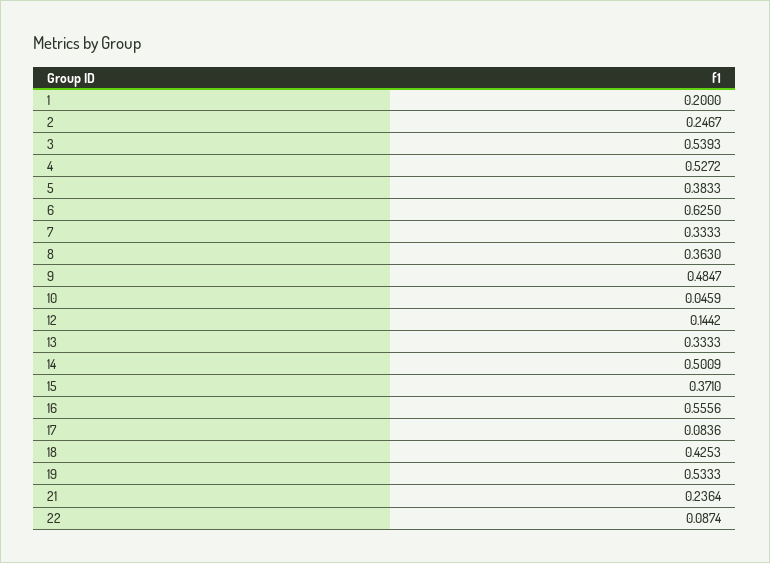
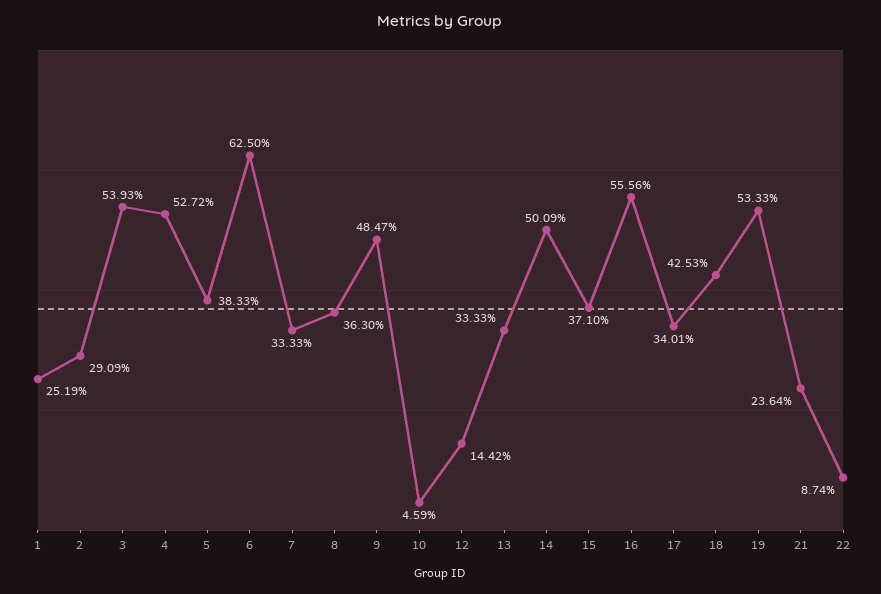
  {
-   "1": 0.2,
+   "1": 0.2519,
-   "2": 0.2467,
+   "2": 0.2909,
    "3": 0.5393,
    "4": 0.5272,
    "5": 0.3833,
    "6": 0.625,
    "7": 0.3333,
    "8": 0.363,
    "9": 0.4847,
    "10": 0.0459,
    "12": 0.1442,
    "13": 0.3333,
    "14": 0.5009,
    "15": 0.371,
    "16": 0.5556,
-   "17": 0.0836,
+   "17": 0.3401,
    "18": 0.4253,
    "19": 0.5333,
    "21": 0.2364,
    "22": 0.0874
  }

